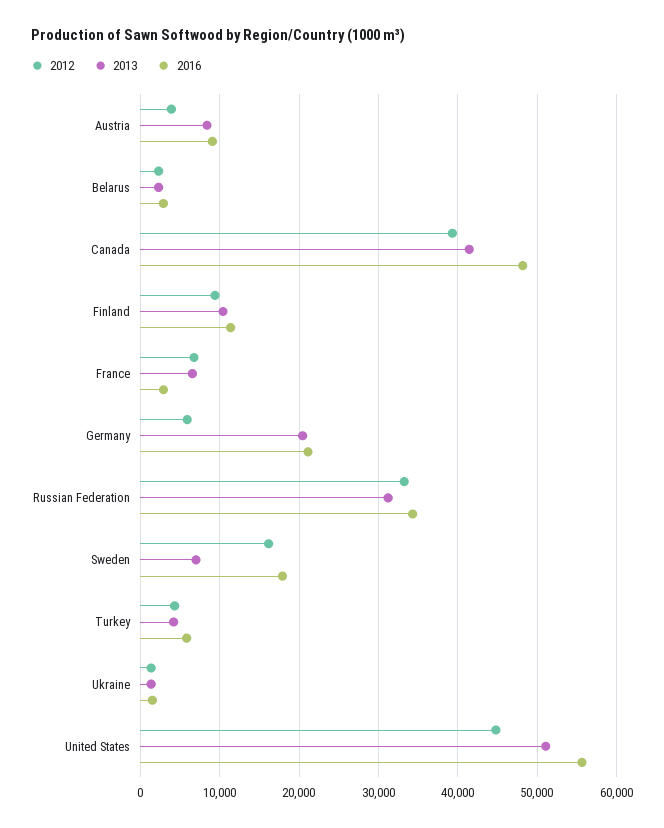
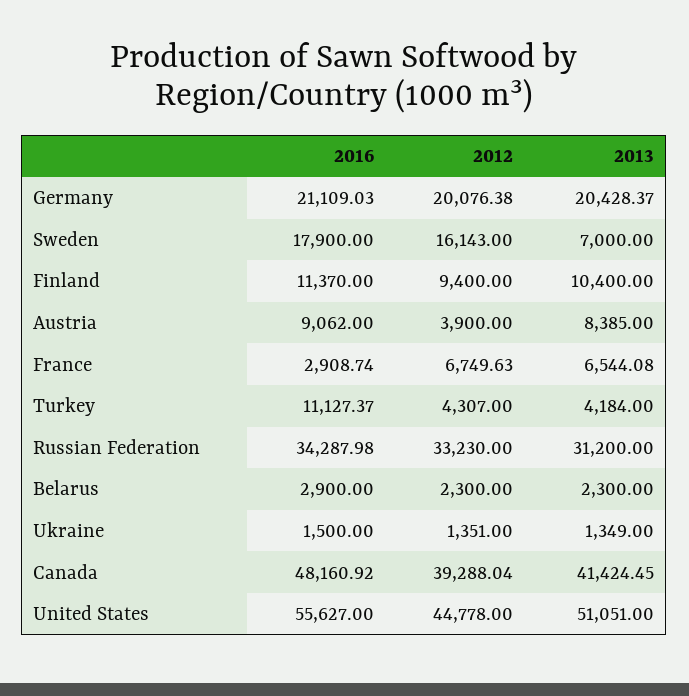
  {
    "2012": {
      "Austria": 3900,
      "Belarus": 2300,
      "Canada": 39288.04,
      "Finland": 9400,
      "France": 6749.63,
-     "Germany": 6000,
+     "Germany": 20076.38,
      "Russian Federation": 33230,
      "Sweden": 16143,
      "Turkey": 4307,
      "Ukraine": 1351,
      "United States": 44778
    },
    "2013": {
      "Austria": 8385,
      "Belarus": 2300,
      "Canada": 41424.45,
      "Finland": 10400,
      "France": 6544.08,
      "Germany": 20428.37,
      "Russian Federation": 31200,
      "Sweden": 7000,
      "Turkey": 4184,
      "Ukraine": 1349,
      "United States": 51051
    },
    "2016": {
      "Austria": 9062,
      "Belarus": 2900,
      "Canada": 48160.92,
      "Finland": 11370,
      "France": 2908.74,
      "Germany": 21109.03,
      "Russian Federation": 34287.98,
      "Sweden": 17900,
-     "Turkey": 6000,
+     "Turkey": 11127.37,
      "Ukraine": 1500,
      "United States": 55627
    }
  }

